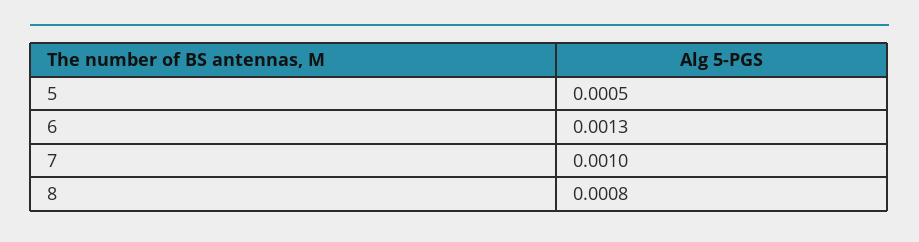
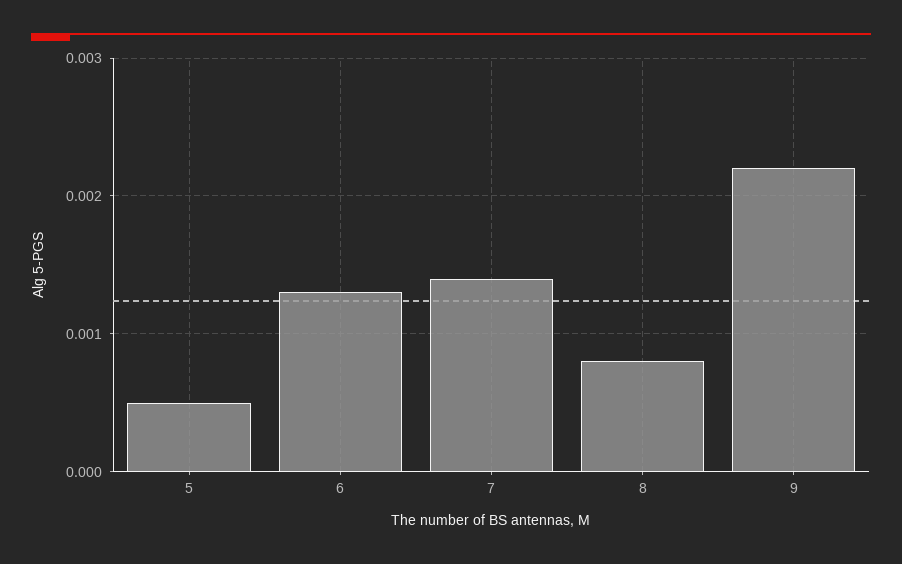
  {
    "5": 0.0005,
    "6": 0.0013,
-   "7": 0.001,
+   "7": 0.0014,
-   "8": 0.0008
+   "8": 0.0008,
+   "9": 0.0022
  }

